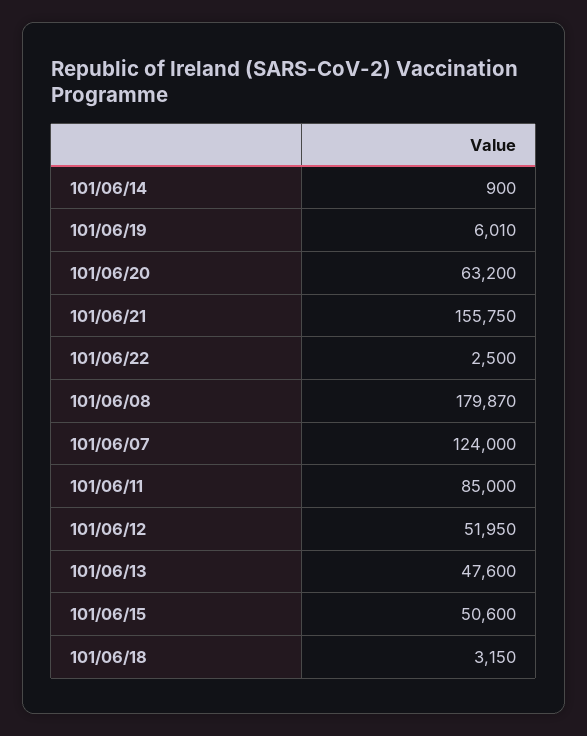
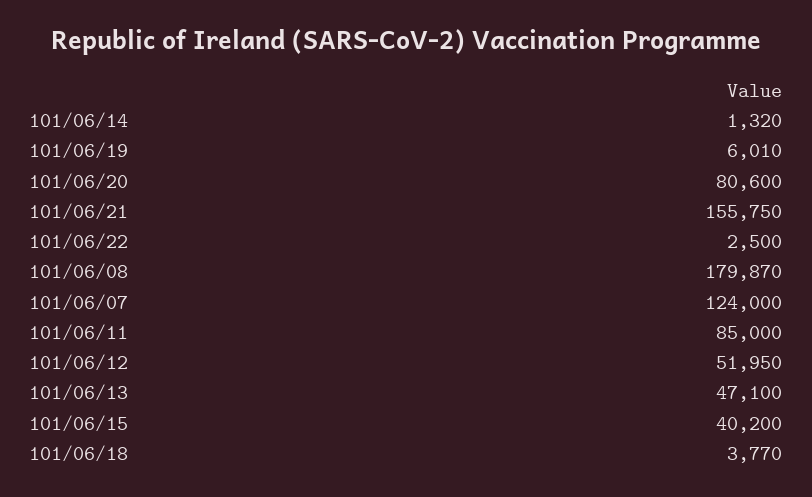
  {
-   "101/06/14": 900,
+   "101/06/14": 1320,
    "101/06/19": 6010,
-   "101/06/20": 63200,
+   "101/06/20": 80600,
    "101/06/21": 155750,
    "101/06/22": 2500,
    "101/06/08": 179870,
    "101/06/07": 124000,
    "101/06/11": 85000,
    "101/06/12": 51950,
-   "101/06/13": 47600,
+   "101/06/13": 47100,
-   "101/06/15": 50600,
+   "101/06/15": 40200,
-   "101/06/18": 3150
+   "101/06/18": 3770
  }

